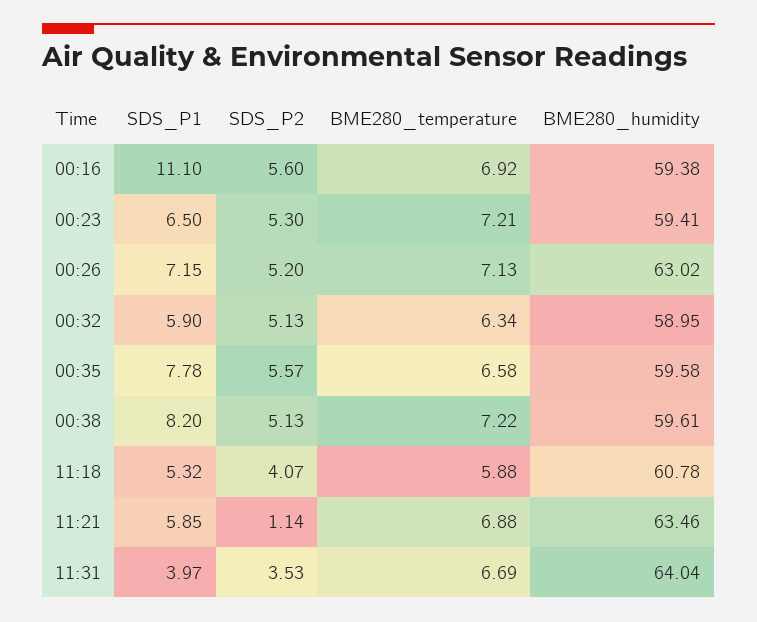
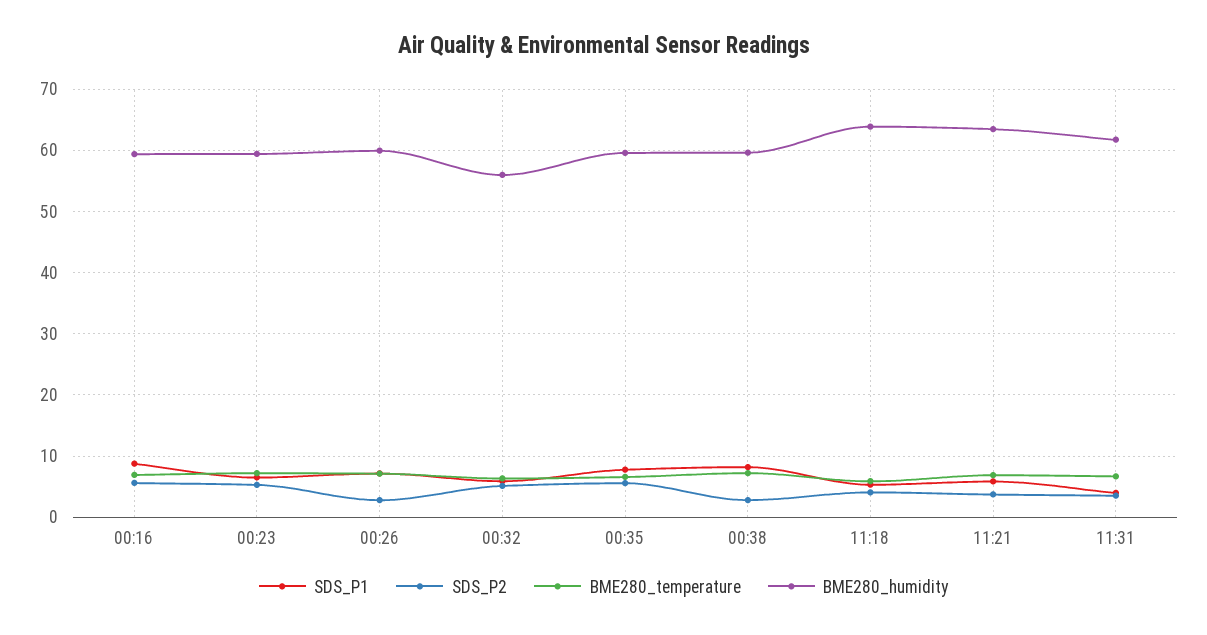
  {
    "SDS_P1": {
-     "00:16": 11.1,
+     "00:16": 9,
      "00:23": 6.5,
      "00:26": 7.15,
      "00:32": 5.9,
      "00:35": 7.78,
      "00:38": 8.2,
      "11:18": 5.32,
      "11:21": 5.85,
      "11:31": 3.97
    },
    "SDS_P2": {
      "00:16": 5.6,
      "00:23": 5.3,
-     "00:26": 5.2,
+     "00:26": 3,
      "00:32": 5.13,
      "00:35": 5.57,
-     "00:38": 5.13,
+     "00:38": 3,
      "11:18": 4.07,
-     "11:21": 1.14,
+     "11:21": 4,
      "11:31": 3.53
    },
    "BME280_temperature": {
      "00:16": 6.92,
      "00:23": 7.21,
      "00:26": 7.13,
      "00:32": 6.34,
      "00:35": 6.58,
      "00:38": 7.22,
      "11:18": 5.88,
      "11:21": 6.88,
      "11:31": 6.69
    },
    "BME280_humidity": {
      "00:16": 59.38,
      "00:23": 59.41,
-     "00:26": 63.02,
+     "00:26": 60,
-     "00:32": 58.95,
+     "00:32": 56,
      "00:35": 59.58,
      "00:38": 59.61,
-     "11:18": 60.78,
+     "11:18": 64,
      "11:21": 63.46,
-     "11:31": 64.04
+     "11:31": 62
    }
  }

